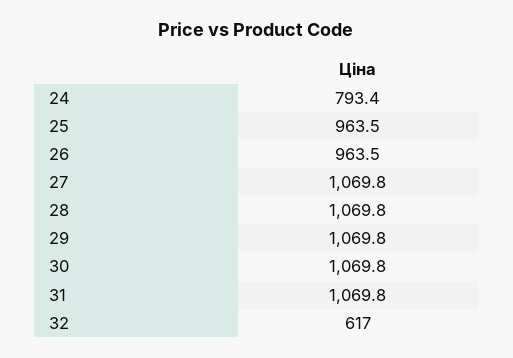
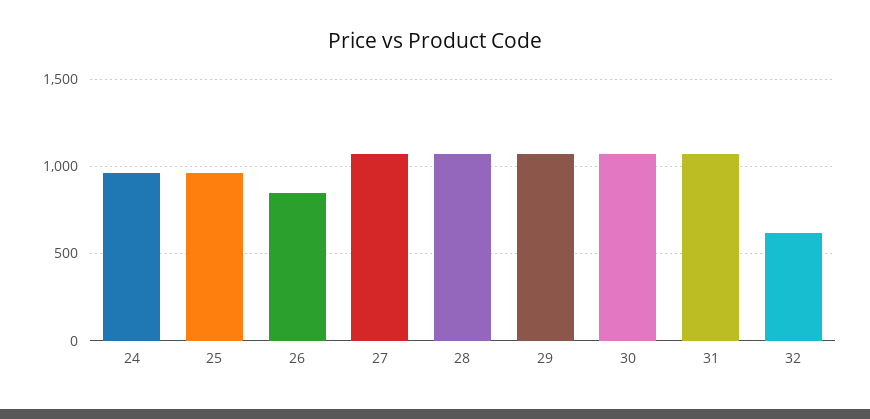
  {
-   "24": 793.4,
+   "24": 950,
    "25": 963.5,
-   "26": 963.5,
+   "26": 850,
    "27": 1069.8,
    "28": 1069.8,
    "29": 1069.8,
    "30": 1069.8,
    "31": 1069.8,
    "32": 617
  }

